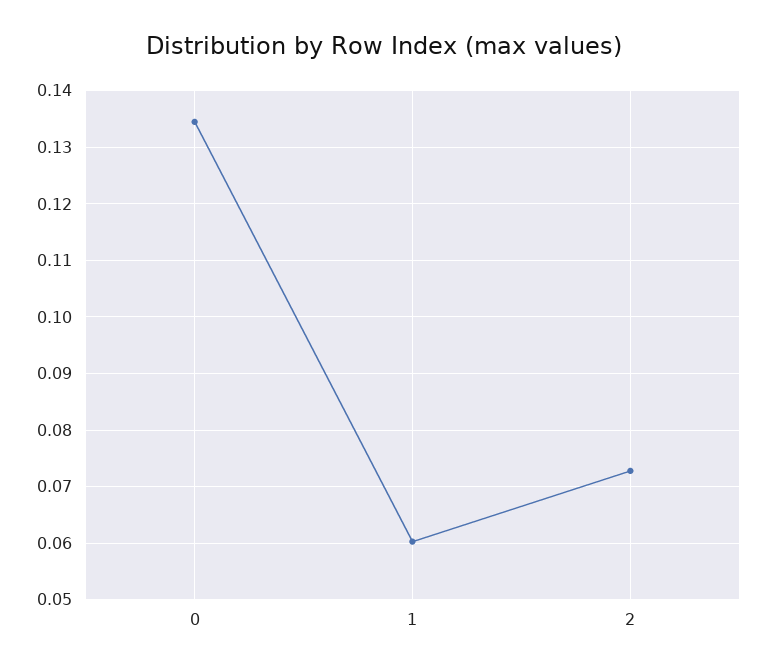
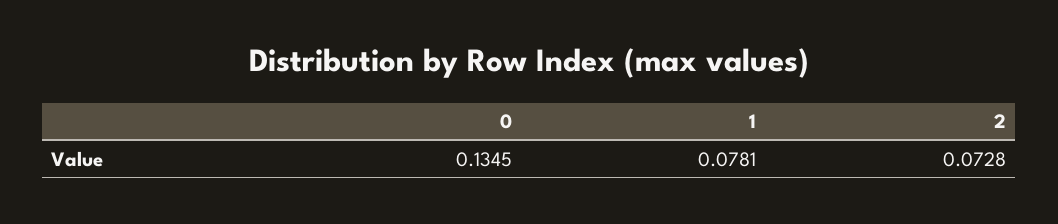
  {
    "0": 0.1345,
-   "1": 0.06,
+   "1": 0.0781,
    "2": 0.0728
  }

